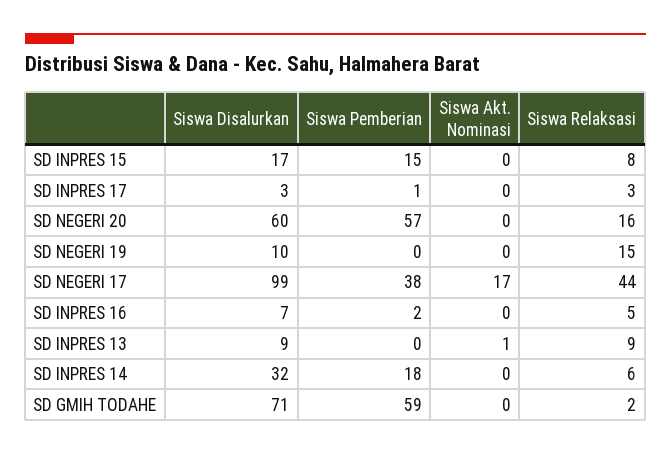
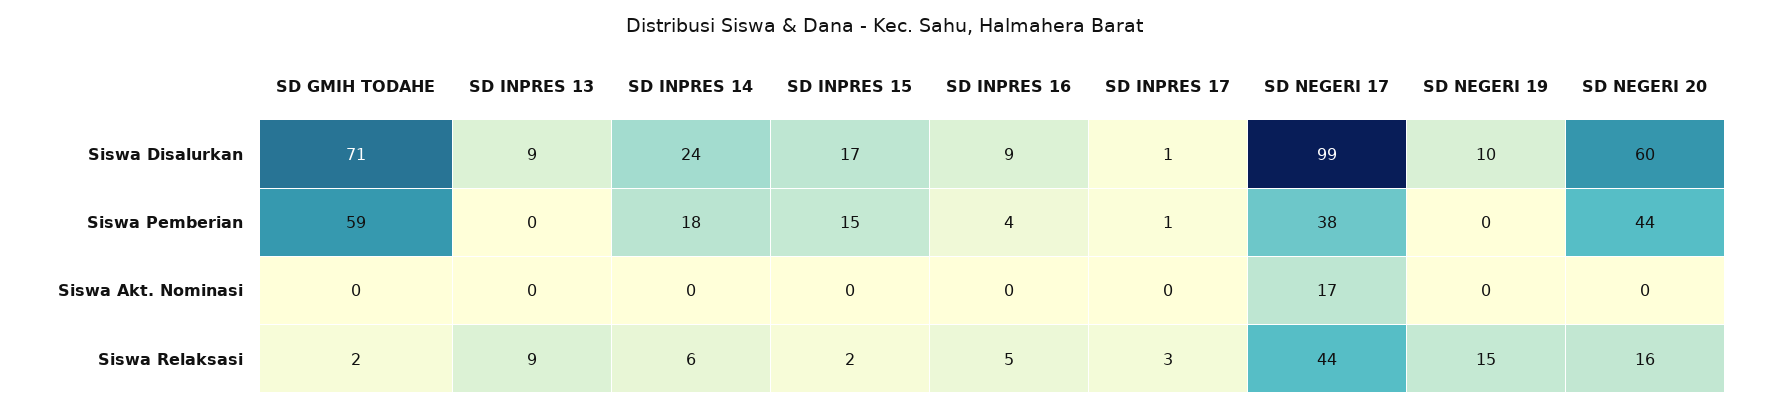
  {
    "Siswa Disalurkan": {
      "SD INPRES 15": 17,
-     "SD INPRES 17": 3,
+     "SD INPRES 17": 1,
      "SD NEGERI 20": 60,
      "SD NEGERI 19": 10,
      "SD NEGERI 17": 99,
-     "SD INPRES 16": 7,
+     "SD INPRES 16": 9,
      "SD INPRES 13": 9,
-     "SD INPRES 14": 32,
+     "SD INPRES 14": 24,
      "SD GMIH TODAHE": 71
    },
    "Siswa Pemberian": {
      "SD INPRES 15": 15,
      "SD INPRES 17": 1,
-     "SD NEGERI 20": 57,
+     "SD NEGERI 20": 44,
      "SD NEGERI 19": 0,
      "SD NEGERI 17": 38,
-     "SD INPRES 16": 2,
+     "SD INPRES 16": 4,
      "SD INPRES 13": 0,
      "SD INPRES 14": 18,
      "SD GMIH TODAHE": 59
    },
    "Siswa Akt. Nominasi": {
      "SD INPRES 15": 0,
      "SD INPRES 17": 0,
      "SD NEGERI 20": 0,
      "SD NEGERI 19": 0,
      "SD NEGERI 17": 17,
      "SD INPRES 16": 0,
-     "SD INPRES 13": 1,
+     "SD INPRES 13": 0,
      "SD INPRES 14": 0,
      "SD GMIH TODAHE": 0
    },
    "Siswa Relaksasi": {
-     "SD INPRES 15": 8,
+     "SD INPRES 15": 2,
      "SD INPRES 17": 3,
      "SD NEGERI 20": 16,
      "SD NEGERI 19": 15,
      "SD NEGERI 17": 44,
      "SD INPRES 16": 5,
      "SD INPRES 13": 9,
      "SD INPRES 14": 6,
      "SD GMIH TODAHE": 2
    }
  }

